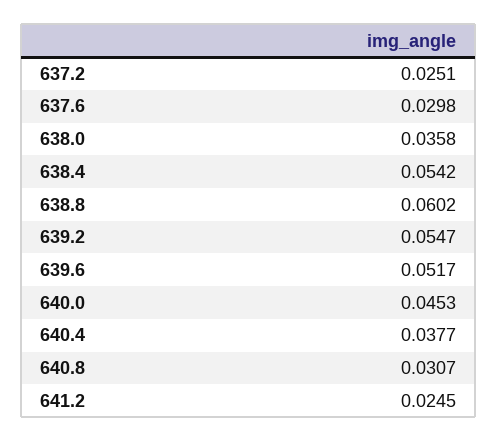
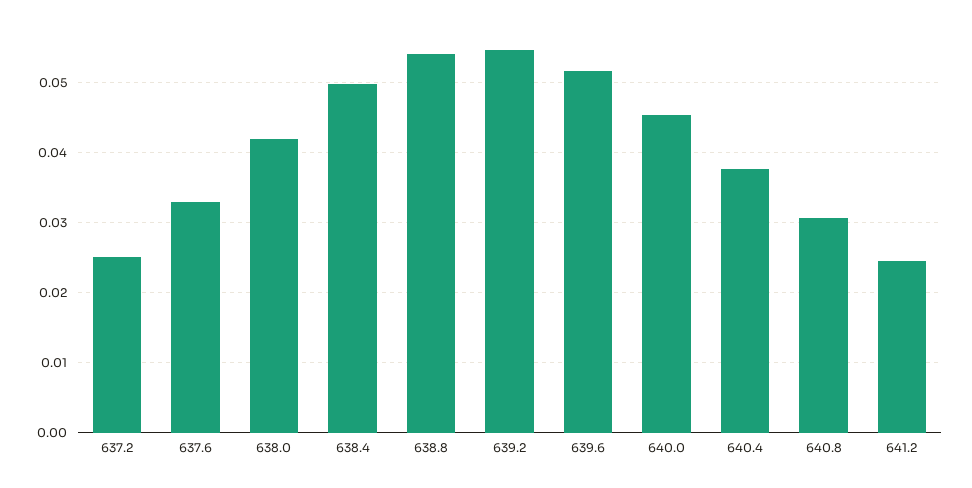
  {
    "637.2": 0.0251,
-   "637.6": 0.0298,
+   "637.6": 0.033,
-   "638.0": 0.0358,
+   "638.0": 0.042,
-   "638.4": 0.0542,
+   "638.4": 0.05,
-   "638.8": 0.0602,
+   "638.8": 0.054,
    "639.2": 0.0547,
    "639.6": 0.0517,
    "640.0": 0.0453,
    "640.4": 0.0377,
    "640.8": 0.0307,
    "641.2": 0.0245
  }

